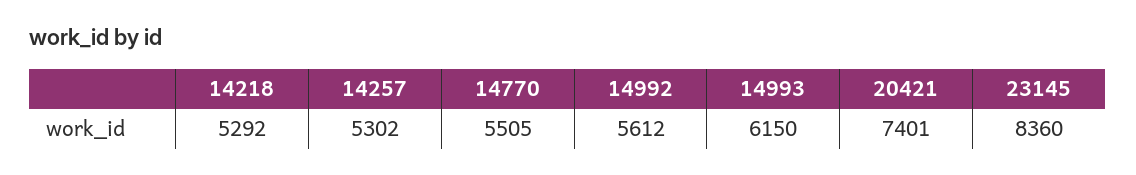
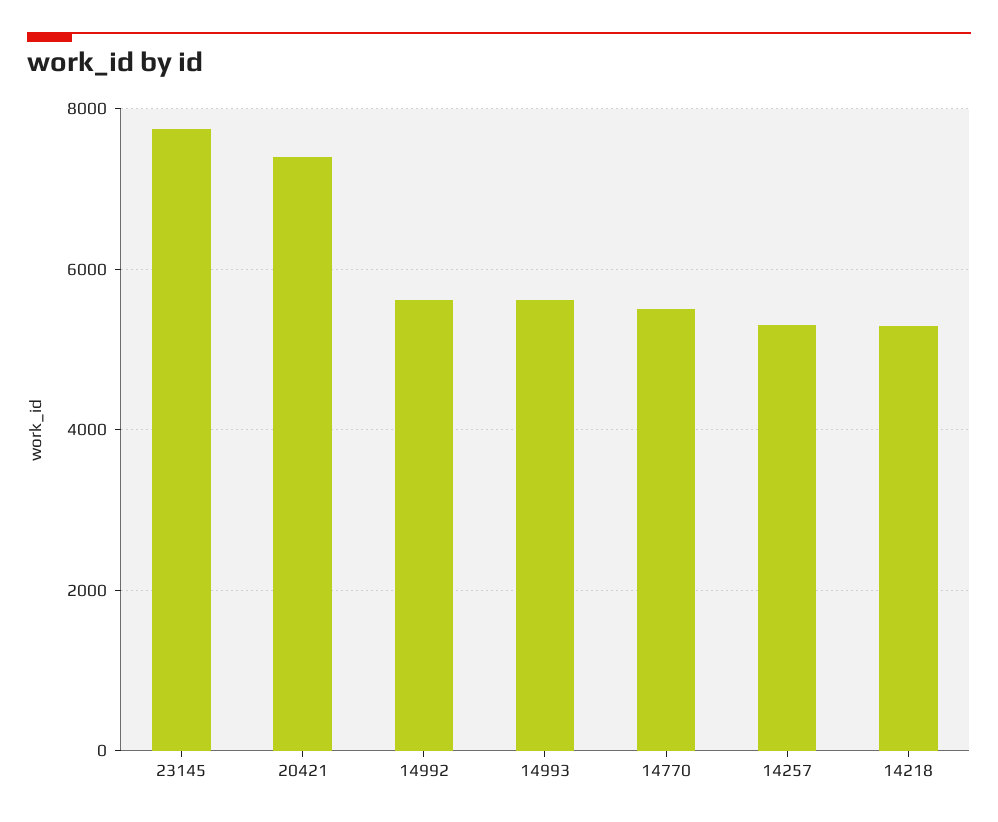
  {
    "14218": 5292,
    "14257": 5302,
    "14770": 5505,
    "14992": 5612,
-   "14993": 6150,
+   "14993": 5600,
    "20421": 7401,
-   "23145": 8360
+   "23145": 7800
  }

